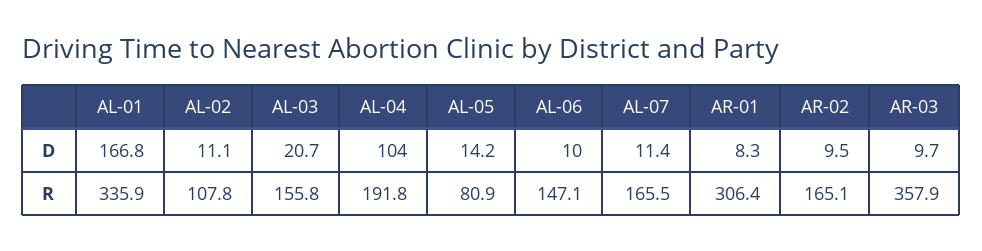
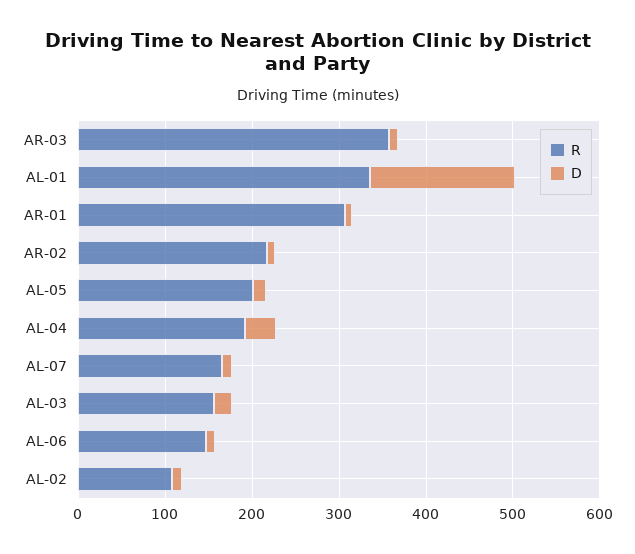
  {
    "D": {
      "AL-01": 166.8,
      "AL-02": 11.1,
      "AL-03": 20.7,
-     "AL-04": 104,
+     "AL-04": 40,
      "AL-05": 14.2,
      "AL-06": 10,
      "AL-07": 11.4,
      "AR-01": 8.3,
      "AR-02": 9.5,
      "AR-03": 9.7
    },
    "R": {
      "AL-01": 335.9,
      "AL-02": 107.8,
      "AL-03": 155.8,
      "AL-04": 191.8,
-     "AL-05": 80.9,
+     "AL-05": 200,
      "AL-06": 147.1,
      "AL-07": 165.5,
      "AR-01": 306.4,
-     "AR-02": 165.1,
+     "AR-02": 220,
      "AR-03": 357.9
    }
  }

